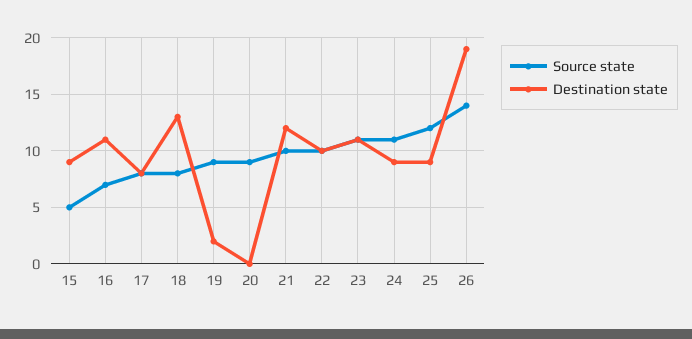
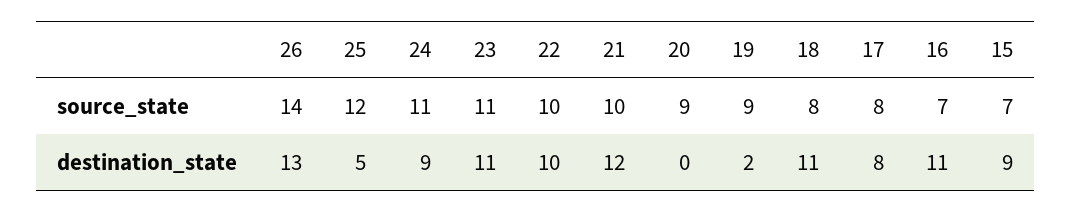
  {
    "Source state": {
-     "15": 5,
+     "15": 7,
      "16": 7,
      "17": 8,
      "18": 8,
      "19": 9,
      "20": 9,
      "21": 10,
      "22": 10,
      "23": 11,
      "24": 11,
      "25": 12,
      "26": 14
    },
    "Destination state": {
      "15": 9,
      "16": 11,
      "17": 8,
-     "18": 13,
+     "18": 11,
      "19": 2,
      "20": 0,
      "21": 12,
      "22": 10,
      "23": 11,
      "24": 9,
-     "25": 9,
+     "25": 5,
-     "26": 19
+     "26": 13
    }
  }

